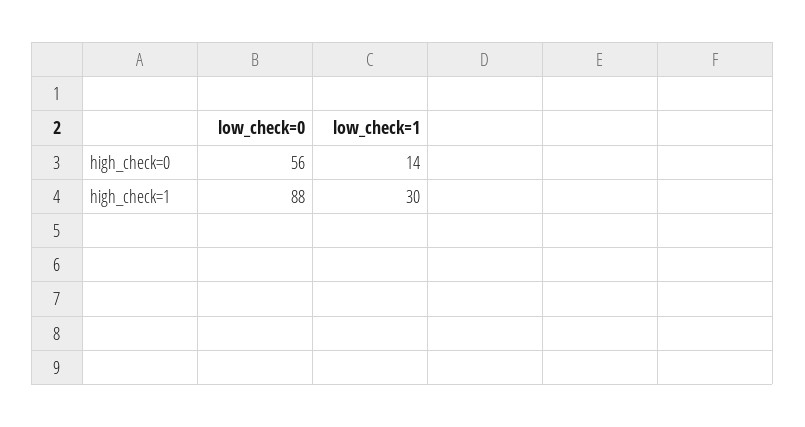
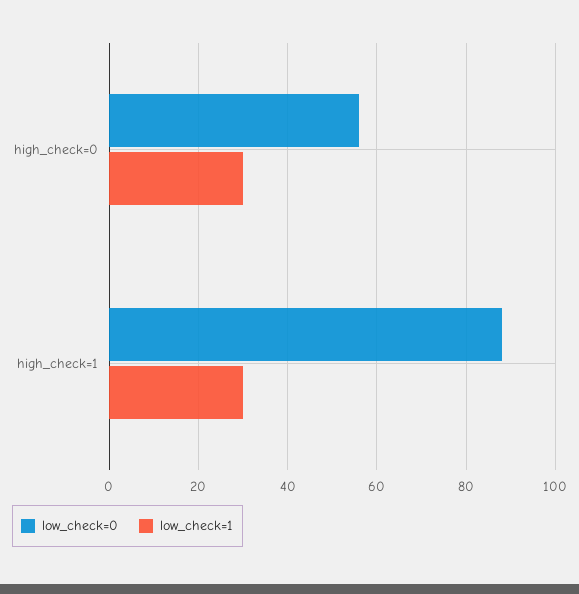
  {
    "low_check=0": {
      "high_check=0": 56,
      "high_check=1": 88
    },
    "low_check=1": {
-     "high_check=0": 14,
+     "high_check=0": 30,
      "high_check=1": 30
    }
  }

